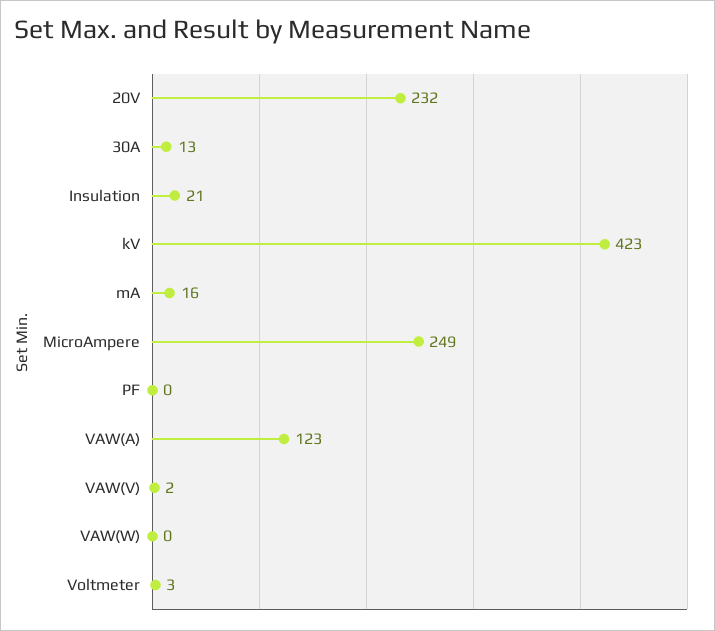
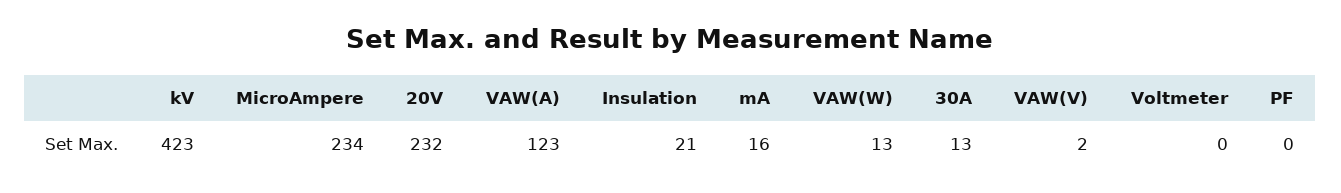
  {
    "20V": 232,
    "30A": 13,
    "Insulation": 21,
    "kV": 423,
    "mA": 16,
-   "MicroAmpere": 249,
+   "MicroAmpere": 234,
    "PF": 0,
    "VAW(A)": 123,
    "VAW(V)": 2,
-   "VAW(W)": 0,
+   "VAW(W)": 13,
-   "Voltmeter": 3
+   "Voltmeter": 0
  }

